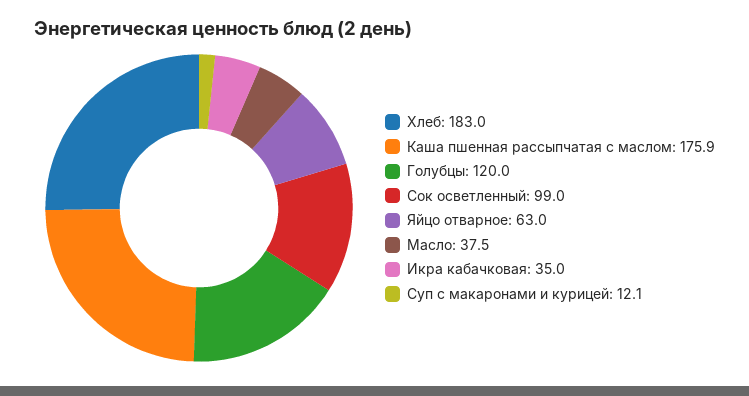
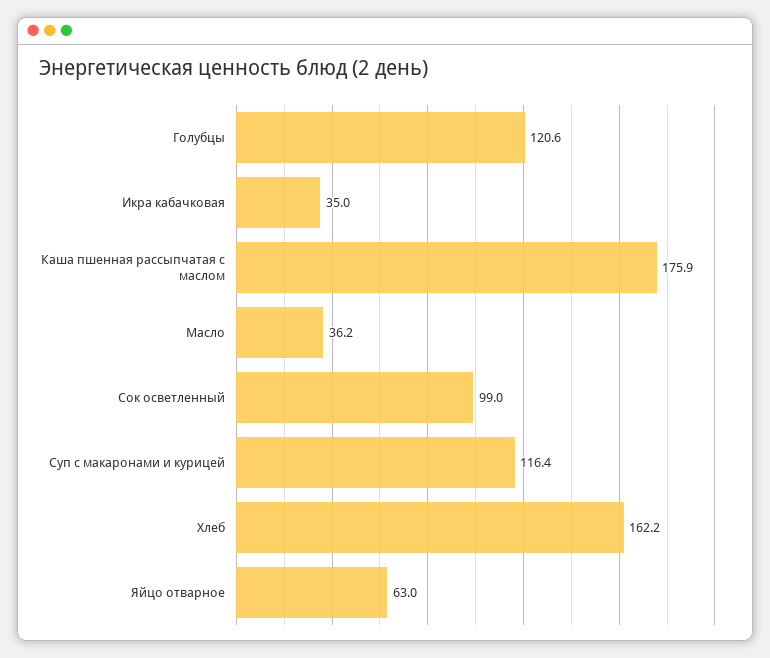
  {
-   "Хлеб": 183,
+   "Хлеб": 162.2,
    "Каша пшенная рассыпчатая с маслом": 175.9,
-   "Голубцы": 120,
+   "Голубцы": 120.6,
    "Сок осветленный": 99,
    "Яйцо отварное": 63,
-   "Масло": 37.5,
+   "Масло": 36.2,
    "Икра кабачковая": 35,
-   "Суп с макаронами и курицей": 12.1
+   "Суп с макаронами и курицей": 116.4
  }

